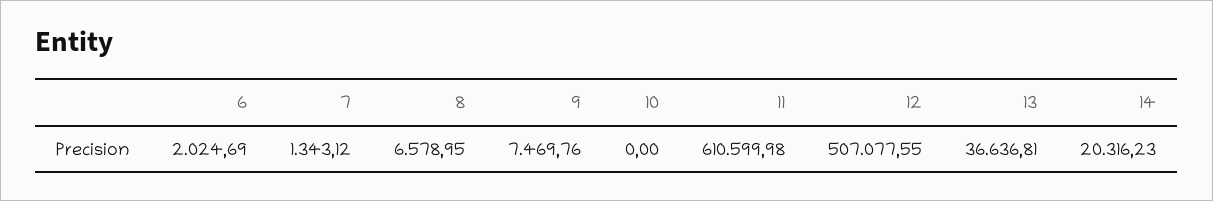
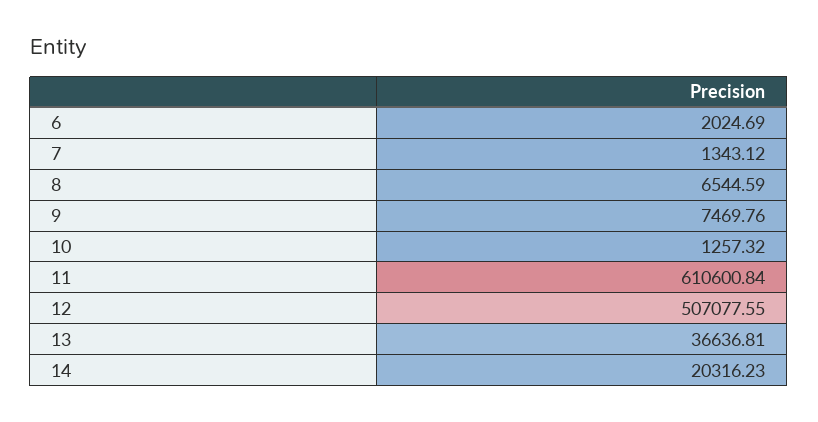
  {
    "6": 2024.69,
    "7": 1343.12,
-   "8": 6578.95,
+   "8": 6544.59,
    "9": 7469.76,
-   "10": 0,
+   "10": 1257.32,
-   "11": 610599.98,
+   "11": 610600.84,
    "12": 507077.55,
    "13": 36636.81,
    "14": 20316.23
  }

